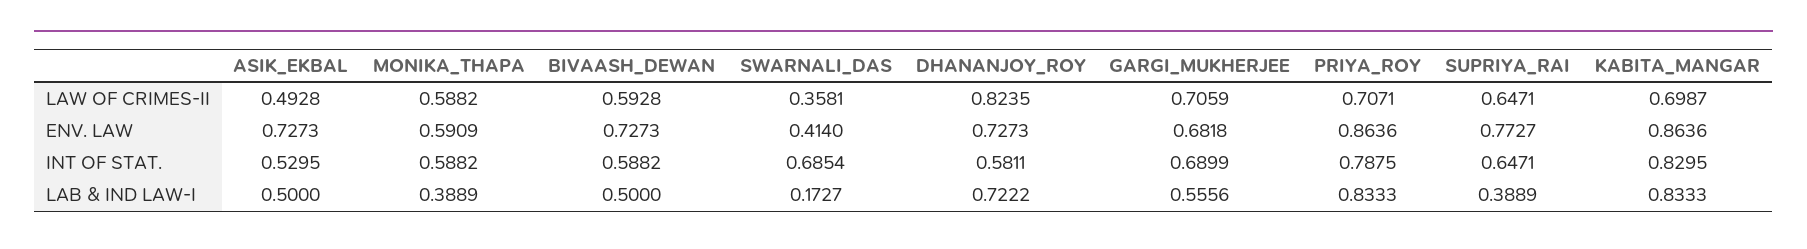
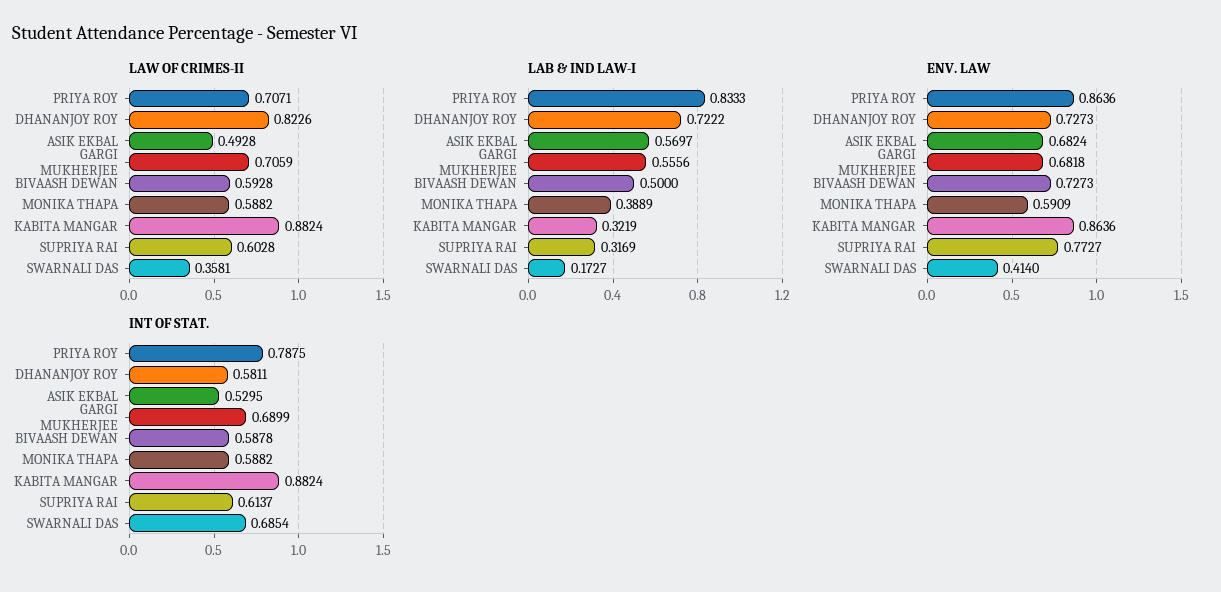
  {
    "LAW OF CRIMES-II": {
      "ASIK_EKBAL": 0.4928,
      "MONIKA_THAPA": 0.5882,
      "BIVAASH_DEWAN": 0.5928,
      "SWARNALI_DAS": 0.3581,
-     "DHANANJOY_ROY": 0.8235,
+     "DHANANJOY_ROY": 0.8226,
      "GARGI_MUKHERJEE": 0.7059,
      "PRIYA_ROY": 0.7071,
-     "SUPRIYA_RAI": 0.6471,
+     "SUPRIYA_RAI": 0.6028,
-     "KABITA_MANGAR": 0.6987
+     "KABITA_MANGAR": 0.8824
    },
    "ENV. LAW": {
-     "ASIK_EKBAL": 0.7273,
+     "ASIK_EKBAL": 0.6824,
      "MONIKA_THAPA": 0.5909,
      "BIVAASH_DEWAN": 0.7273,
      "SWARNALI_DAS": 0.414,
      "DHANANJOY_ROY": 0.7273,
      "GARGI_MUKHERJEE": 0.6818,
      "PRIYA_ROY": 0.8636,
      "SUPRIYA_RAI": 0.7727,
      "KABITA_MANGAR": 0.8636
    },
    "INT OF STAT.": {
      "ASIK_EKBAL": 0.5295,
      "MONIKA_THAPA": 0.5882,
-     "BIVAASH_DEWAN": 0.5882,
+     "BIVAASH_DEWAN": 0.5878,
      "SWARNALI_DAS": 0.6854,
      "DHANANJOY_ROY": 0.5811,
      "GARGI_MUKHERJEE": 0.6899,
      "PRIYA_ROY": 0.7875,
-     "SUPRIYA_RAI": 0.6471,
+     "SUPRIYA_RAI": 0.6137,
-     "KABITA_MANGAR": 0.8295
+     "KABITA_MANGAR": 0.8824
    },
    "LAB & IND LAW-I": {
-     "ASIK_EKBAL": 0.5,
+     "ASIK_EKBAL": 0.5697,
      "MONIKA_THAPA": 0.3889,
      "BIVAASH_DEWAN": 0.5,
      "SWARNALI_DAS": 0.1727,
      "DHANANJOY_ROY": 0.7222,
      "GARGI_MUKHERJEE": 0.5556,
      "PRIYA_ROY": 0.8333,
-     "SUPRIYA_RAI": 0.3889,
+     "SUPRIYA_RAI": 0.3169,
-     "KABITA_MANGAR": 0.8333
+     "KABITA_MANGAR": 0.3219
    }
  }

